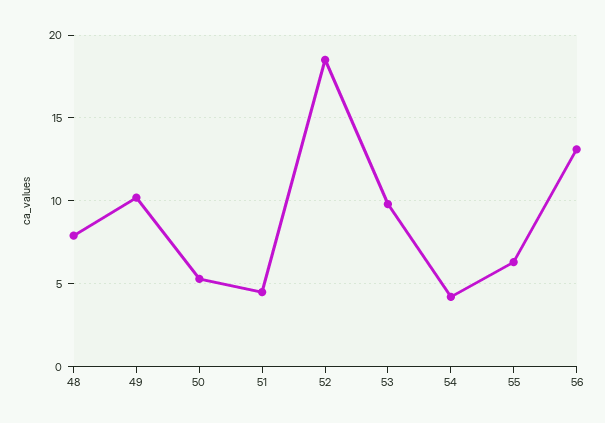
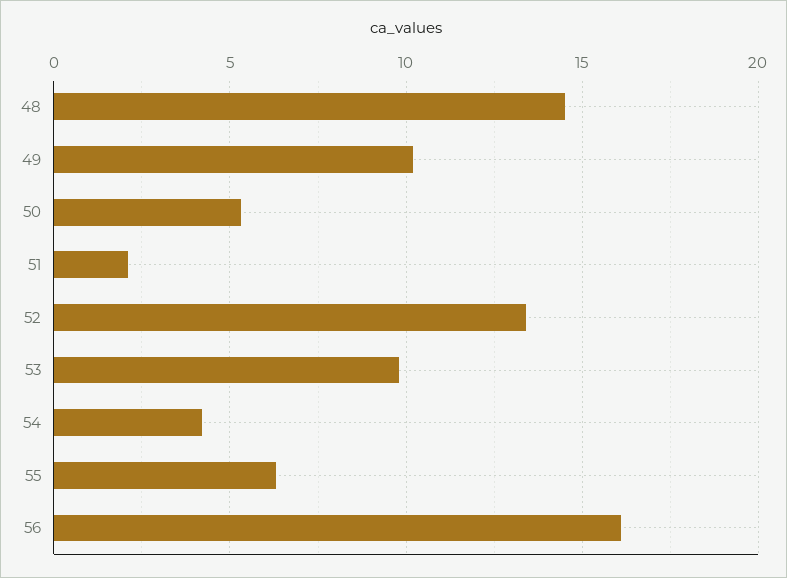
  {
-   "48": 8,
+   "48": 14.5,
    "49": 10,
    "50": 5.5,
-   "51": 4.5,
+   "51": 2,
-   "52": 18.5,
+   "52": 13.5,
    "53": 10,
    "54": 4,
    "55": 6.5,
-   "56": 13
+   "56": 16
  }

